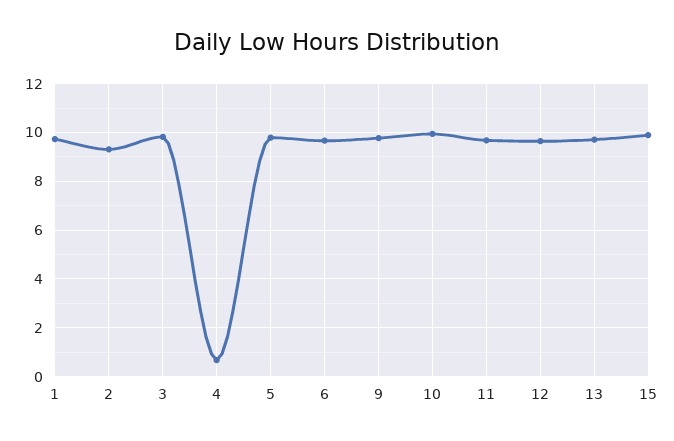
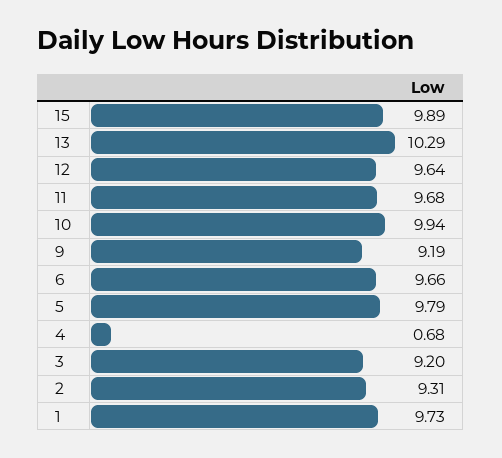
  {
    "1": 9.73,
    "2": 9.31,
-   "3": 9.75,
+   "3": 9.2,
    "4": 0.68,
    "5": 9.79,
    "6": 9.66,
-   "9": 9.75,
+   "9": 9.19,
    "10": 9.94,
    "11": 9.68,
    "12": 9.64,
-   "13": 9.75,
+   "13": 10.29,
    "15": 9.89
  }

